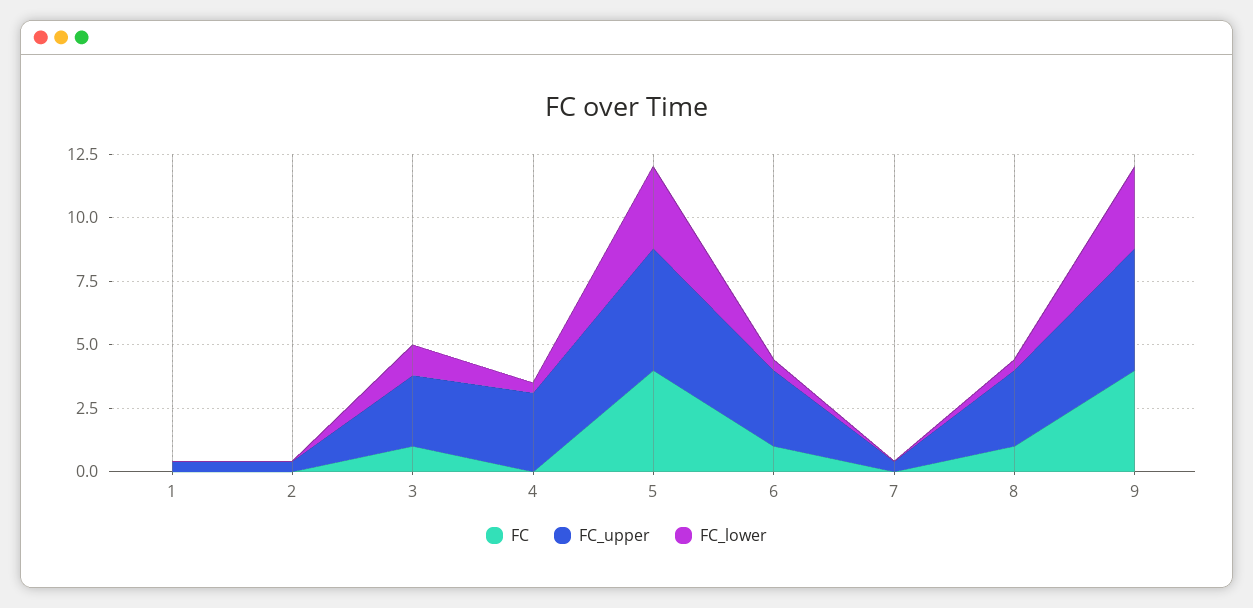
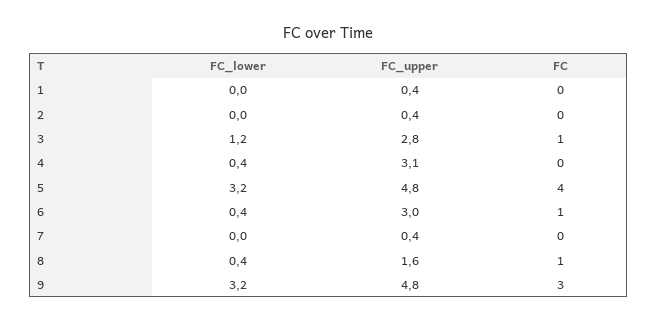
  {
    "FC": {
      "1": 0,
      "2": 0,
      "3": 1,
      "4": 0,
      "5": 4,
      "6": 1,
      "7": 0,
      "8": 1,
-     "9": 4
+     "9": 3
    },
    "FC_upper": {
      "1": 0.4,
      "2": 0.4,
      "3": 2.8,
      "4": 3.1,
      "5": 4.8,
      "6": 3,
      "7": 0.4,
-     "8": 3,
+     "8": 1.6,
      "9": 4.8
    },
    "FC_lower": {
      "1": 0,
      "2": 0,
      "3": 1.2,
      "4": 0.4,
      "5": 3.2,
      "6": 0.4,
      "7": 0,
      "8": 0.4,
      "9": 3.2
    }
  }

